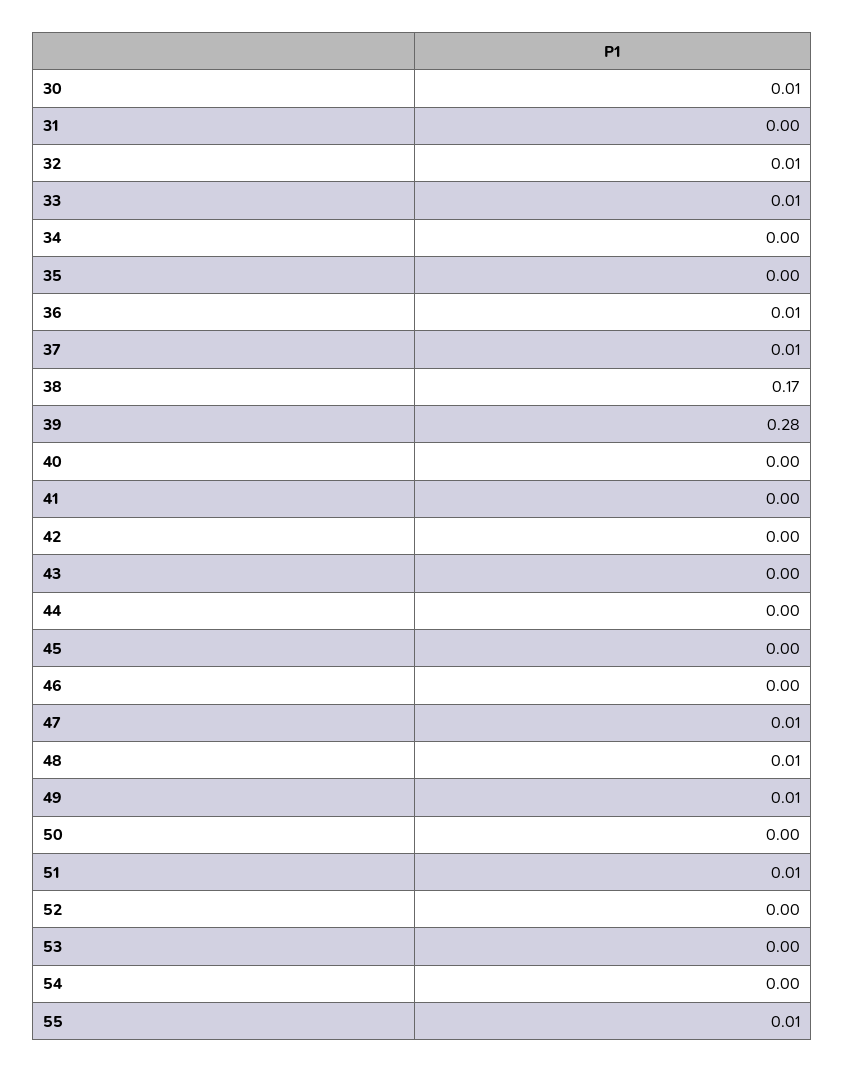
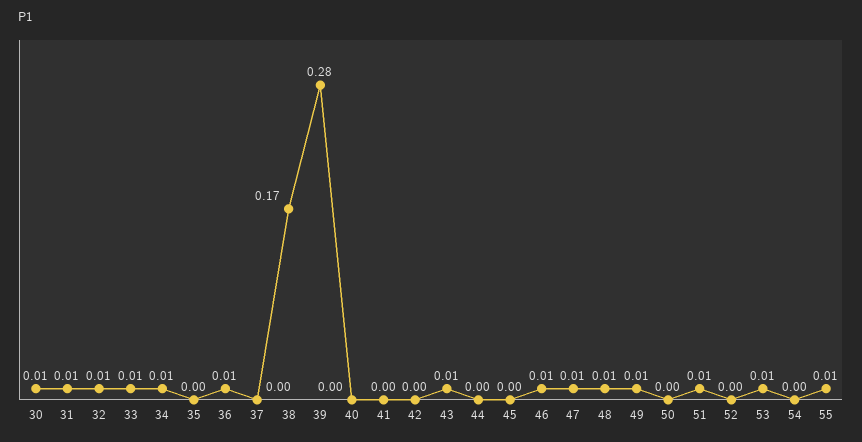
  {
    "30": 0.01,
-   "31": 0,
+   "31": 0.01,
    "32": 0.01,
    "33": 0.01,
-   "34": 0,
+   "34": 0.01,
    "35": 0,
    "36": 0.01,
-   "37": 0.01,
+   "37": 0,
    "38": 0.17,
    "39": 0.28,
    "40": 0,
    "41": 0,
    "42": 0,
-   "43": 0,
+   "43": 0.01,
    "44": 0,
    "45": 0,
-   "46": 0,
+   "46": 0.01,
    "47": 0.01,
    "48": 0.01,
    "49": 0.01,
    "50": 0,
    "51": 0.01,
    "52": 0,
-   "53": 0,
+   "53": 0.01,
    "54": 0,
    "55": 0.01
  }

